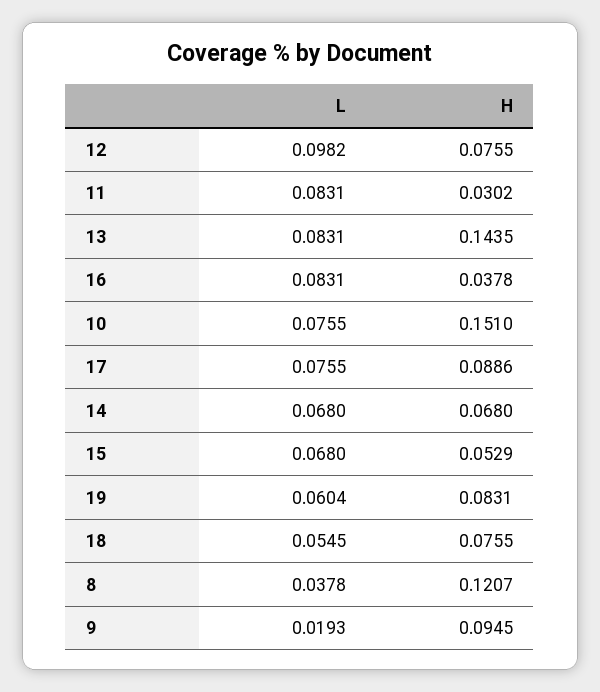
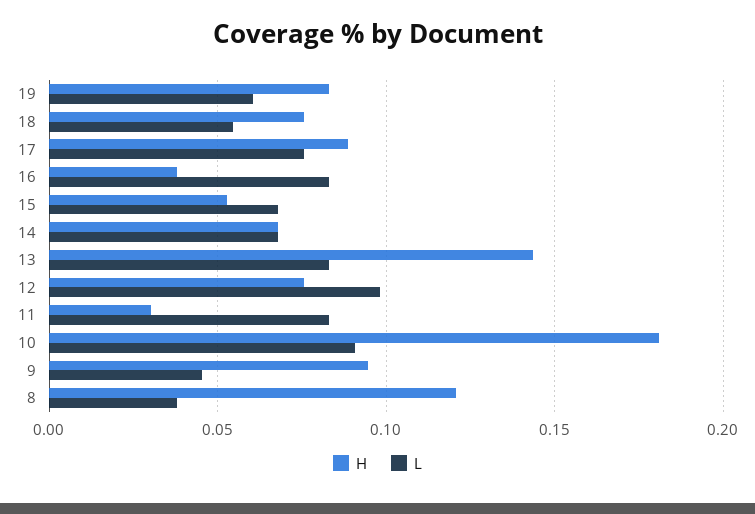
  {
    "L": {
      "12": 0.0982,
      "11": 0.0831,
      "13": 0.0831,
      "16": 0.0831,
-     "10": 0.0755,
+     "10": 0.09,
      "17": 0.0755,
      "14": 0.068,
      "15": 0.068,
      "19": 0.0604,
      "18": 0.0545,
      "8": 0.0378,
-     "9": 0.0193
+     "9": 0.045
    },
    "H": {
      "12": 0.0755,
      "11": 0.0302,
      "13": 0.1435,
      "16": 0.0378,
-     "10": 0.151,
+     "10": 0.18,
      "17": 0.0886,
      "14": 0.068,
      "15": 0.0529,
      "19": 0.0831,
      "18": 0.0755,
      "8": 0.1207,
      "9": 0.0945
    }
  }

